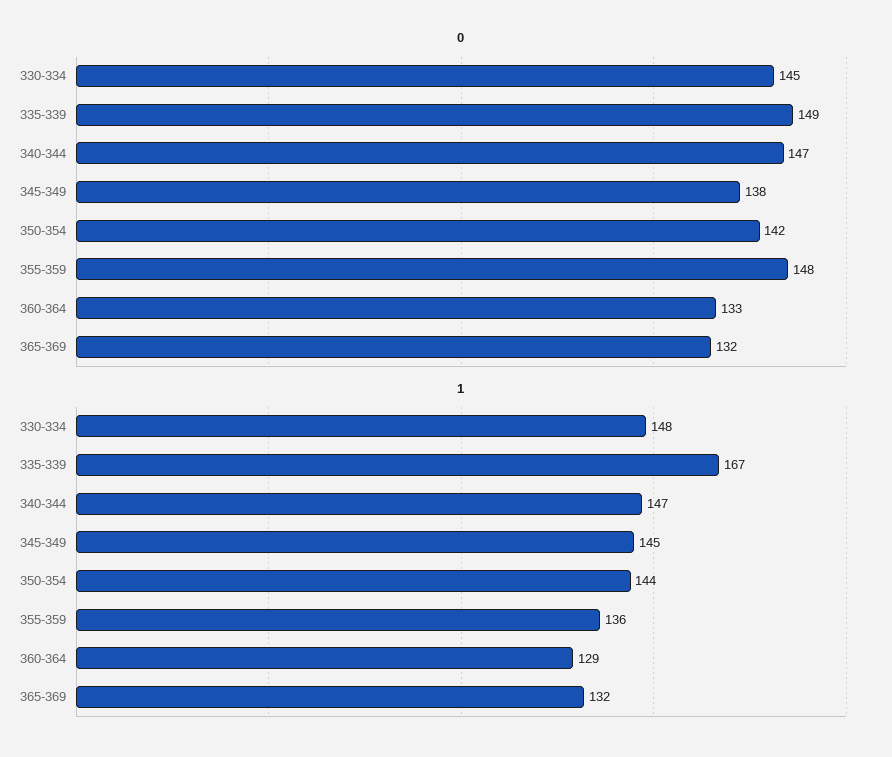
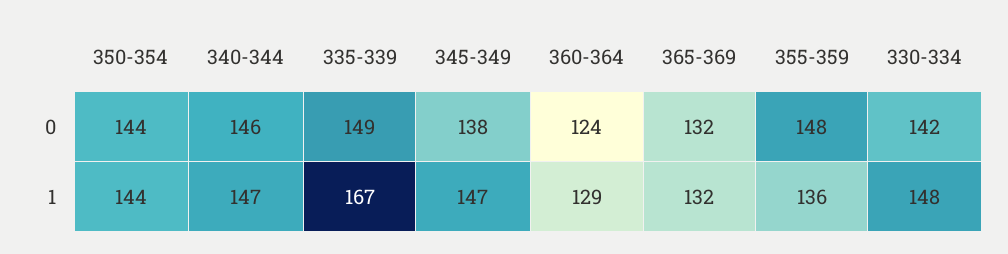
  {
    "0": {
-     "330-334": 145,
+     "330-334": 142,
      "335-339": 149,
-     "340-344": 147,
+     "340-344": 146,
      "345-349": 138,
-     "350-354": 142,
+     "350-354": 144,
      "355-359": 148,
-     "360-364": 133,
+     "360-364": 124,
      "365-369": 132
    },
    "1": {
      "330-334": 148,
      "335-339": 167,
      "340-344": 147,
-     "345-349": 145,
+     "345-349": 147,
      "350-354": 144,
      "355-359": 136,
      "360-364": 129,
      "365-369": 132
    }
  }

